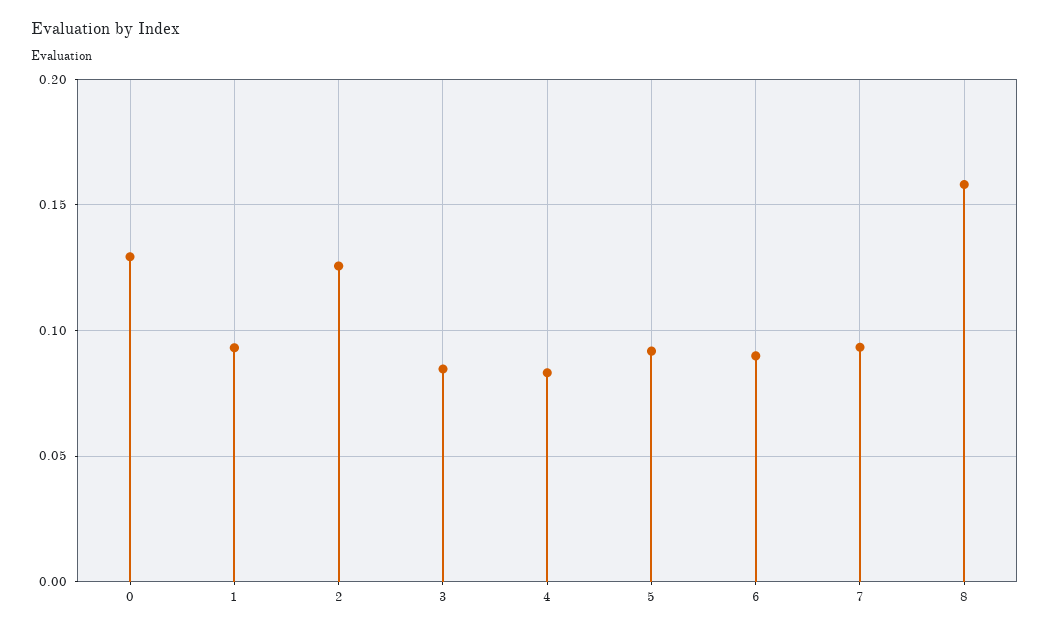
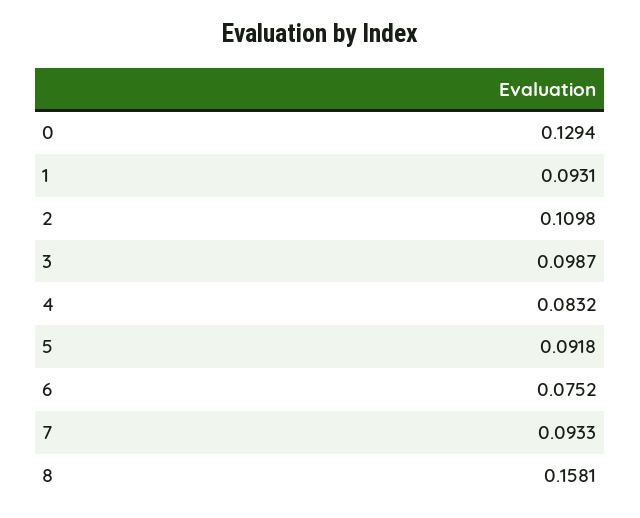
  {
    "0": 0.1294,
    "1": 0.0931,
-   "2": 0.125,
+   "2": 0.1098,
-   "3": 0.085,
+   "3": 0.0987,
    "4": 0.0832,
    "5": 0.0918,
-   "6": 0.09,
+   "6": 0.0752,
    "7": 0.0933,
    "8": 0.1581
  }

